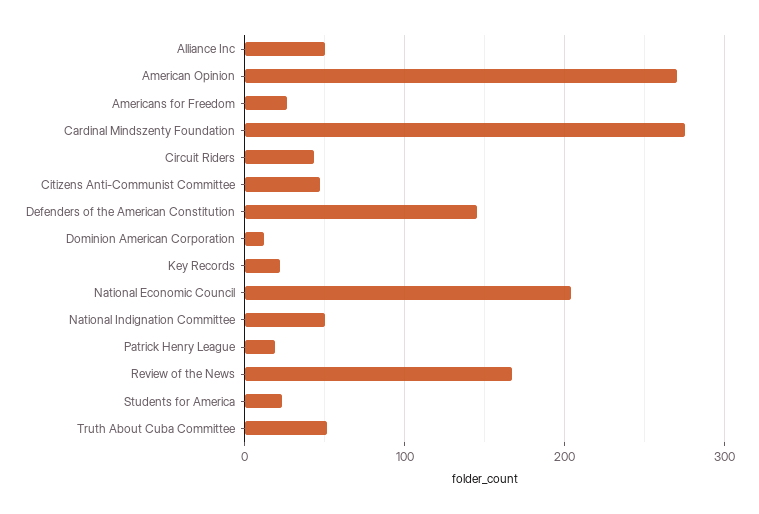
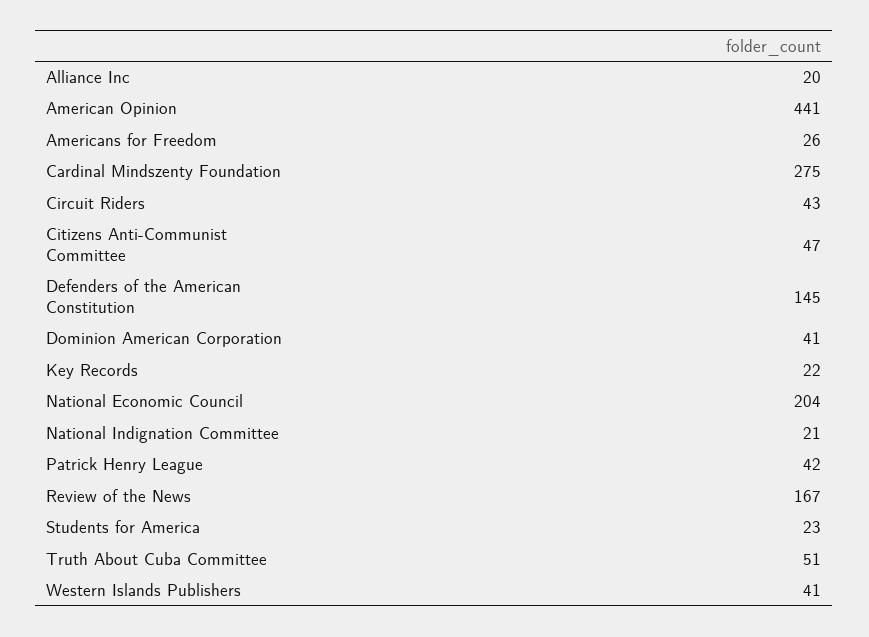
  {
-   "Alliance Inc": 50,
+   "Alliance Inc": 20,
-   "American Opinion": 270,
+   "American Opinion": 441,
    "Americans for Freedom": 26,
    "Cardinal Mindszenty Foundation": 275,
    "Circuit Riders": 43,
    "Citizens Anti-Communist Committee": 47,
    "Defenders of the American Constitution": 145,
-   "Dominion American Corporation": 10,
+   "Dominion American Corporation": 41,
    "Key Records": 22,
    "National Economic Council": 204,
-   "National Indignation Committee": 50,
+   "National Indignation Committee": 21,
-   "Patrick Henry League": 20,
+   "Patrick Henry League": 42,
    "Review of the News": 167,
    "Students for America": 23,
-   "Truth About Cuba Committee": 51
+   "Truth About Cuba Committee": 51,
+   "Western Islands Publishers": 41
  }

